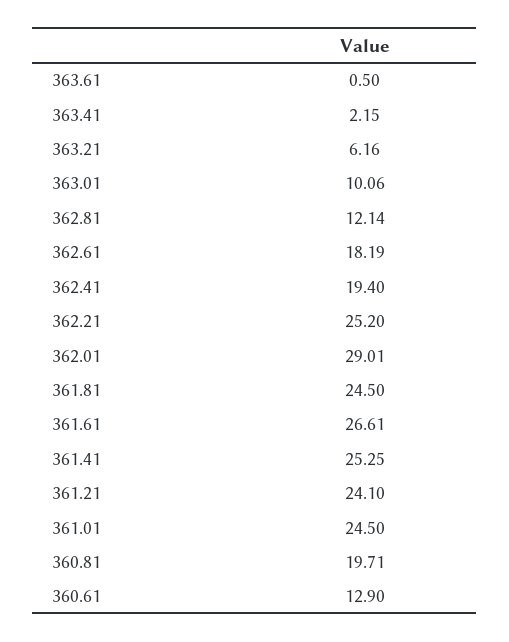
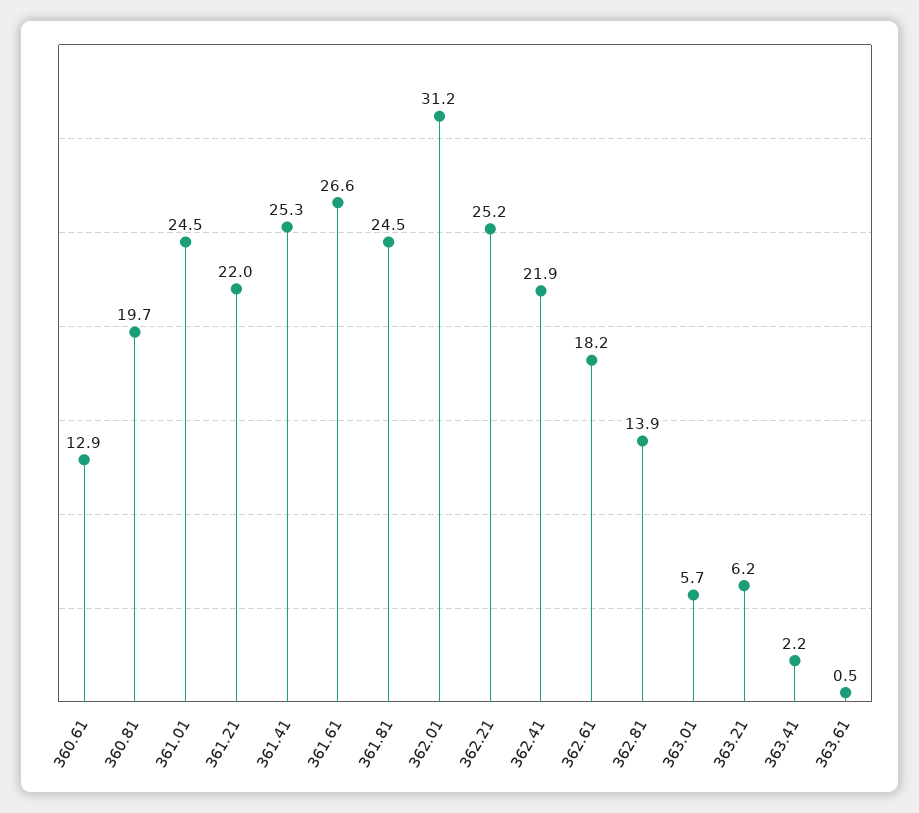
  {
    "363.61": 0.5,
    "363.41": 2.15,
    "363.21": 6.16,
-   "363.01": 10.06,
+   "363.01": 5.7,
-   "362.81": 12.14,
+   "362.81": 13.9,
    "362.61": 18.19,
-   "362.41": 19.4,
+   "362.41": 21.9,
    "362.21": 25.2,
-   "362.01": 29.01,
+   "362.01": 31.2,
    "361.81": 24.5,
    "361.61": 26.61,
    "361.41": 25.25,
-   "361.21": 24.1,
+   "361.21": 22,
    "361.01": 24.5,
    "360.81": 19.71,
    "360.61": 12.9
  }

